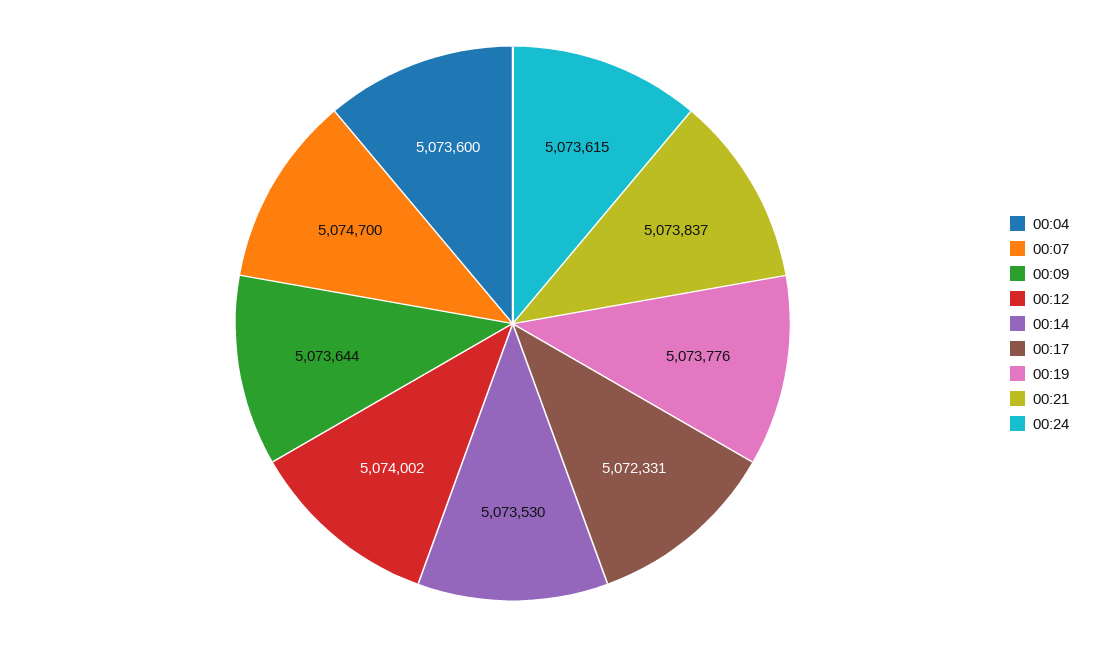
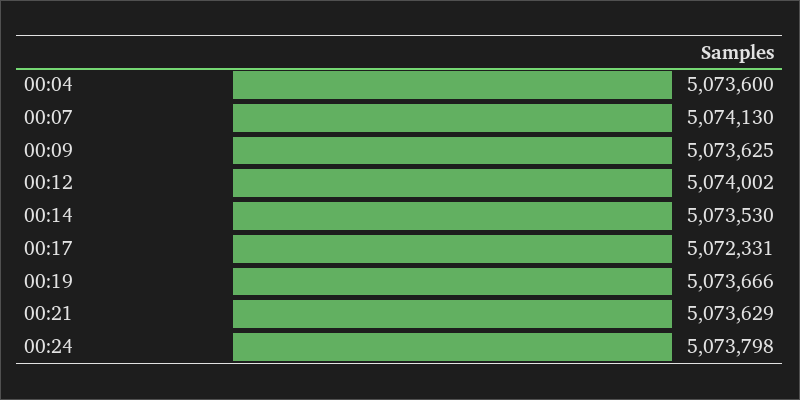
  {
    "00:04": 5073600,
-   "00:07": 5074700,
+   "00:07": 5074130,
-   "00:09": 5073644,
+   "00:09": 5073625,
    "00:12": 5074002,
    "00:14": 5073530,
    "00:17": 5072331,
-   "00:19": 5073776,
+   "00:19": 5073666,
-   "00:21": 5073837,
+   "00:21": 5073629,
-   "00:24": 5073615
+   "00:24": 5073798
  }

